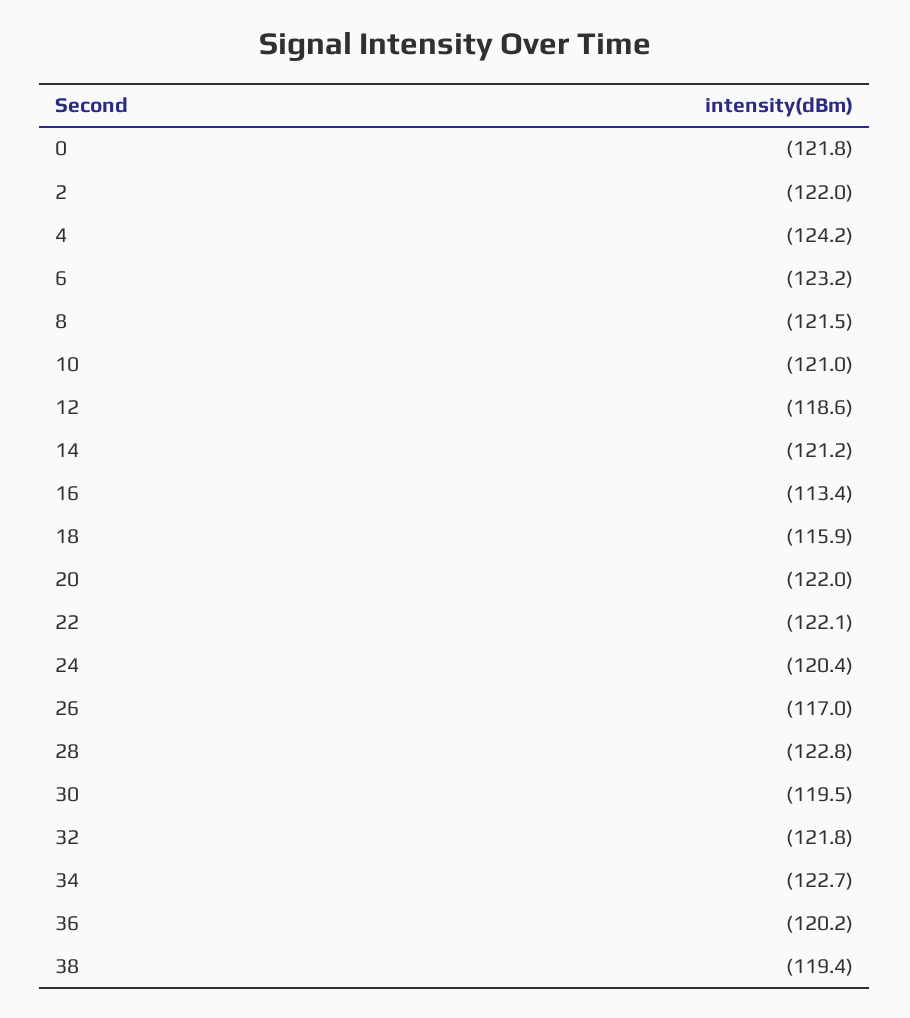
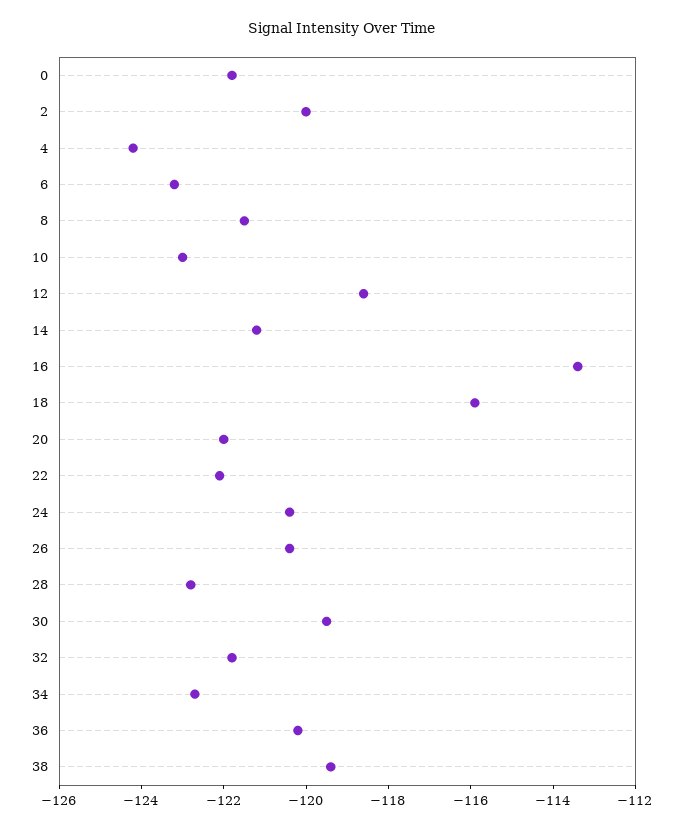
  {
    "0": -121.8,
-   "2": -122,
+   "2": -120,
    "4": -124.2,
    "6": -123.2,
    "8": -121.5,
-   "10": -121,
+   "10": -123,
    "12": -118.6,
    "14": -121.2,
    "16": -113.4,
    "18": -115.9,
    "20": -122,
    "22": -122.1,
    "24": -120.4,
-   "26": -117,
+   "26": -120.5,
    "28": -122.8,
    "30": -119.5,
    "32": -121.8,
    "34": -122.7,
    "36": -120.2,
    "38": -119.4
  }

